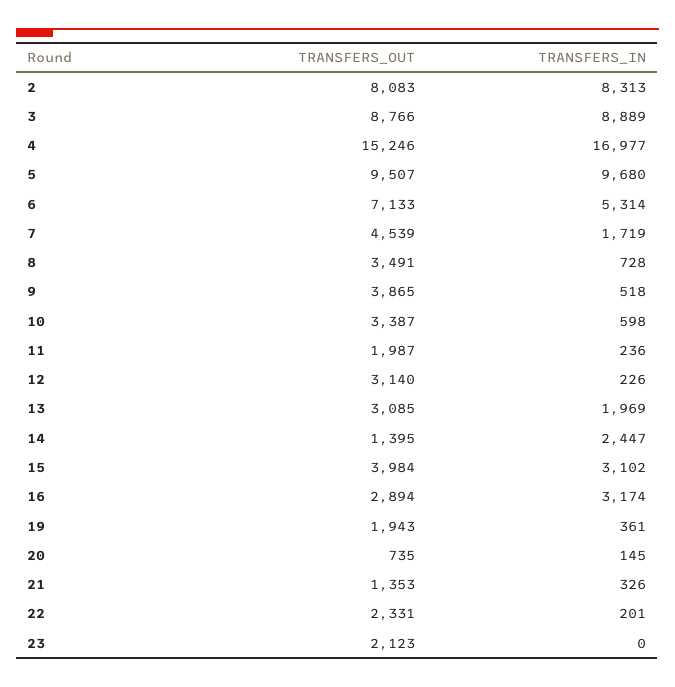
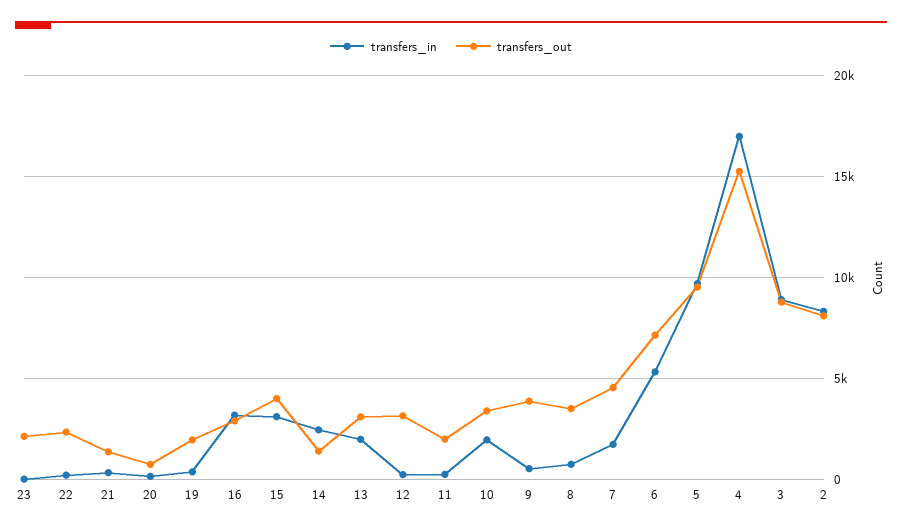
  {
    "TRANSFERS_OUT": {
      "2": 8083,
      "3": 8766,
      "4": 15246,
      "5": 9507,
      "6": 7133,
      "7": 4539,
      "8": 3491,
      "9": 3865,
      "10": 3387,
      "11": 1987,
      "12": 3140,
      "13": 3085,
      "14": 1395,
      "15": 3984,
      "16": 2894,
      "19": 1943,
      "20": 735,
      "21": 1353,
      "22": 2331,
      "23": 2123
    },
    "TRANSFERS_IN": {
      "2": 8313,
      "3": 8889,
      "4": 16977,
      "5": 9680,
      "6": 5314,
      "7": 1719,
      "8": 728,
      "9": 518,
-     "10": 598,
+     "10": 2000,
      "11": 236,
      "12": 226,
      "13": 1969,
      "14": 2447,
      "15": 3102,
      "16": 3174,
      "19": 361,
      "20": 145,
      "21": 326,
      "22": 201,
      "23": 0
    }
  }

